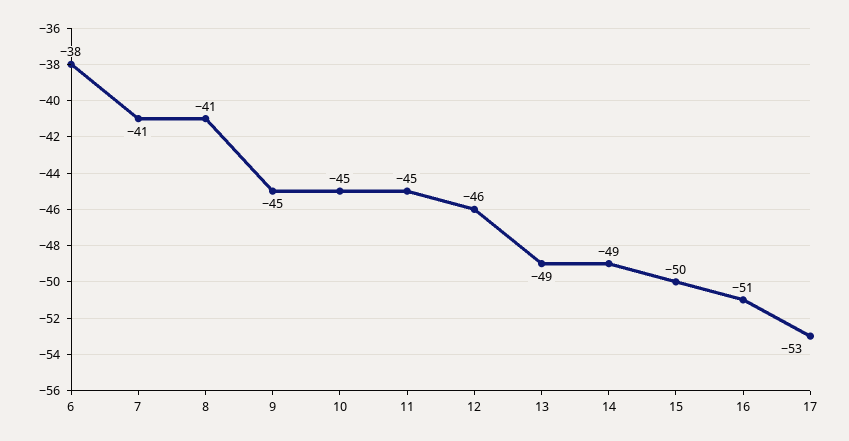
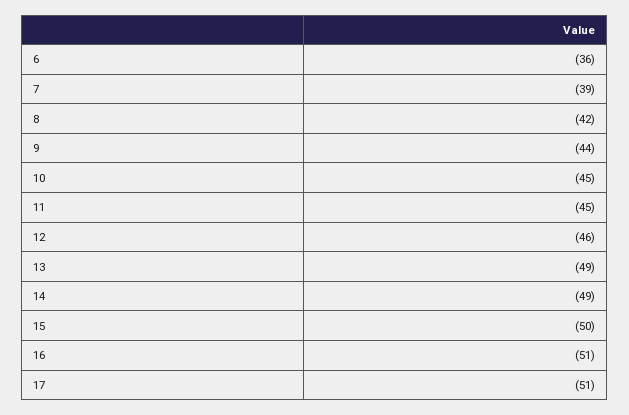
  {
-   "6": -38,
+   "6": -36,
-   "7": -41,
+   "7": -39,
-   "8": -41,
+   "8": -42,
-   "9": -45,
+   "9": -44,
    "10": -45,
    "11": -45,
    "12": -46,
    "13": -49,
    "14": -49,
    "15": -50,
    "16": -51,
-   "17": -53
+   "17": -51
  }

